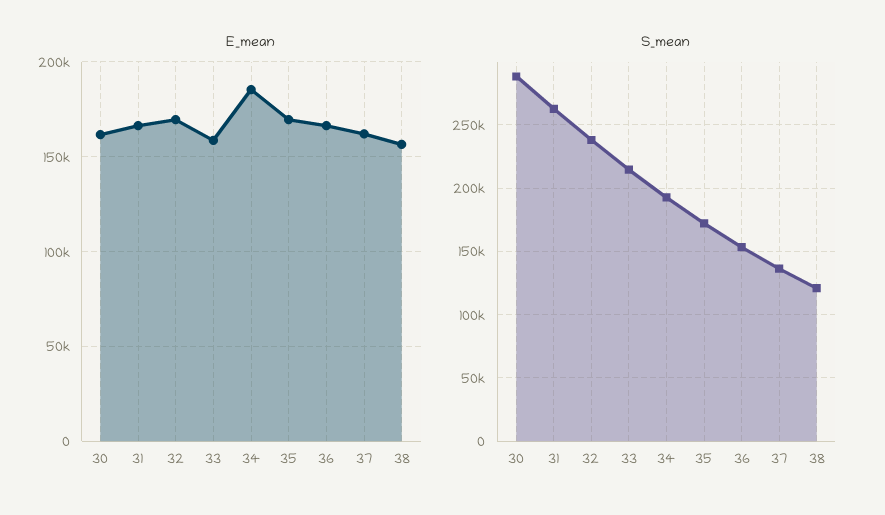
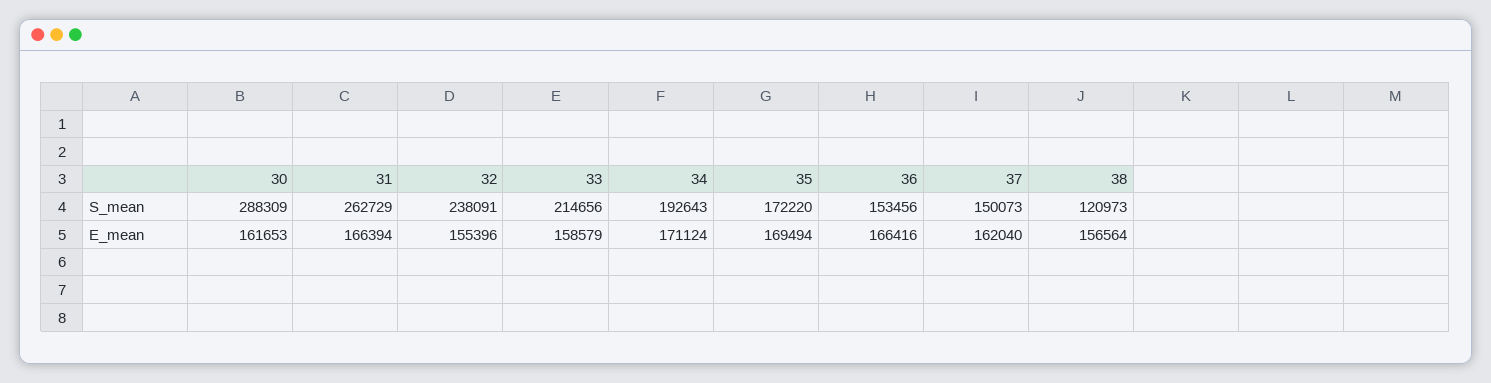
  {
    "E_mean": {
      "30": 161653,
      "31": 166394,
-     "32": 170000,
+     "32": 155396,
      "33": 158579,
-     "34": 185000,
+     "34": 171124,
      "35": 169494,
      "36": 166416,
      "37": 162040,
      "38": 156564
    },
    "S_mean": {
      "30": 288309,
      "31": 262729,
      "32": 238091,
      "33": 214656,
      "34": 192643,
      "35": 172220,
      "36": 153456,
-     "37": 135000,
+     "37": 150073,
      "38": 120973
    }
  }

